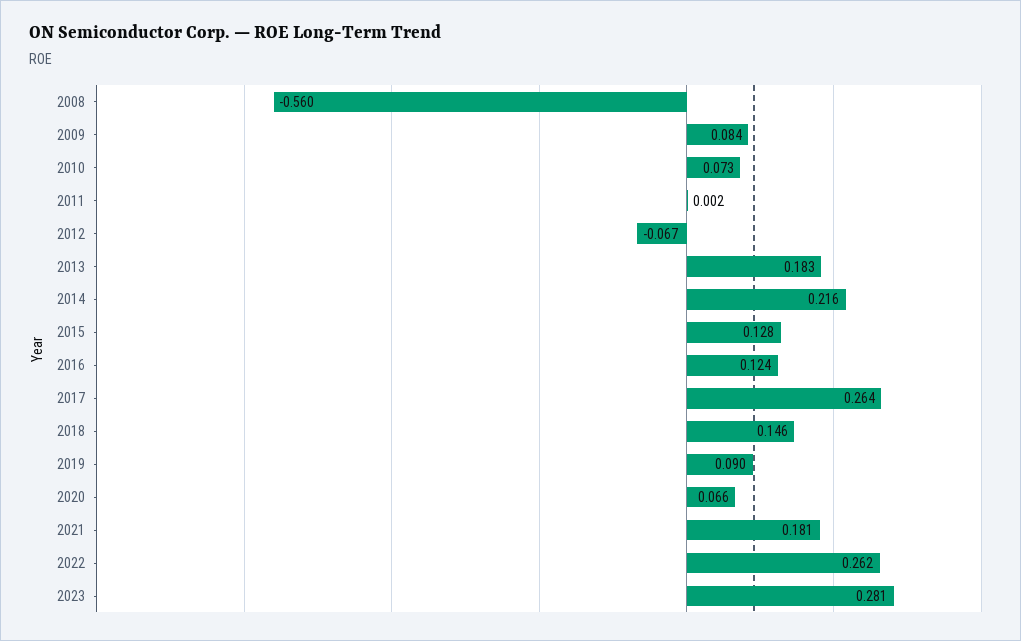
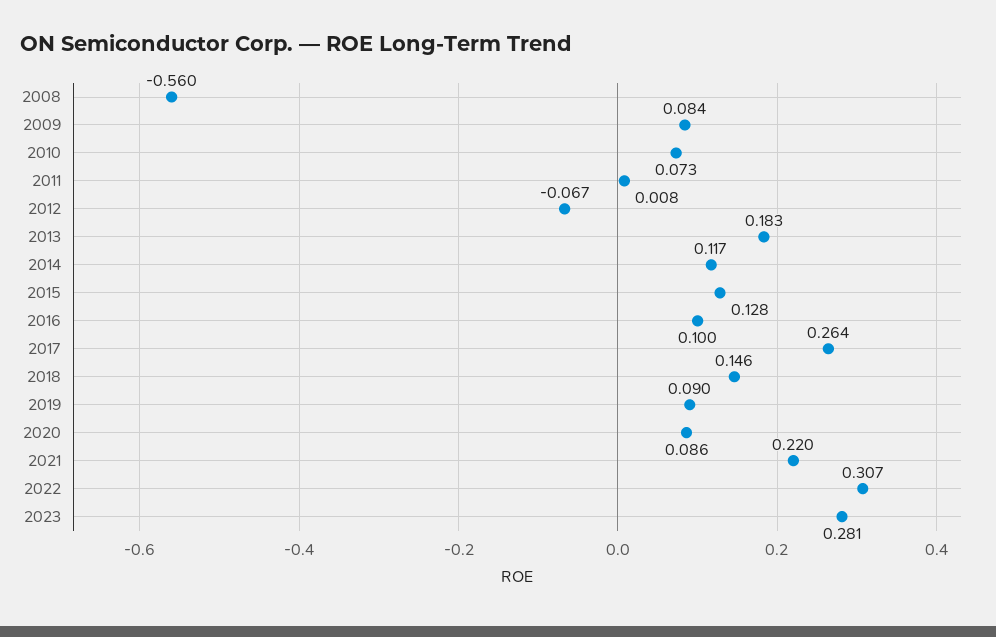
  {
    "2008": -0.56,
    "2009": 0.084,
    "2010": 0.073,
-   "2011": 0.002,
+   "2011": 0.008,
    "2012": -0.067,
    "2013": 0.183,
-   "2014": 0.216,
+   "2014": 0.117,
    "2015": 0.128,
-   "2016": 0.124,
+   "2016": 0.1,
    "2017": 0.264,
    "2018": 0.146,
    "2019": 0.09,
-   "2020": 0.066,
+   "2020": 0.086,
-   "2021": 0.181,
+   "2021": 0.22,
-   "2022": 0.262,
+   "2022": 0.307,
    "2023": 0.281
  }

